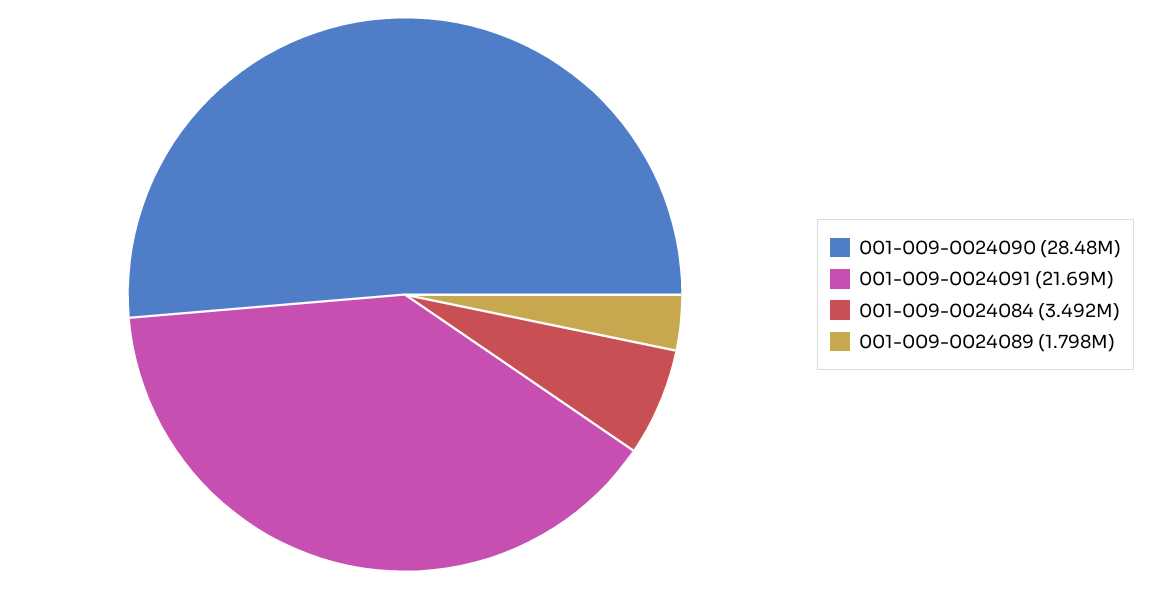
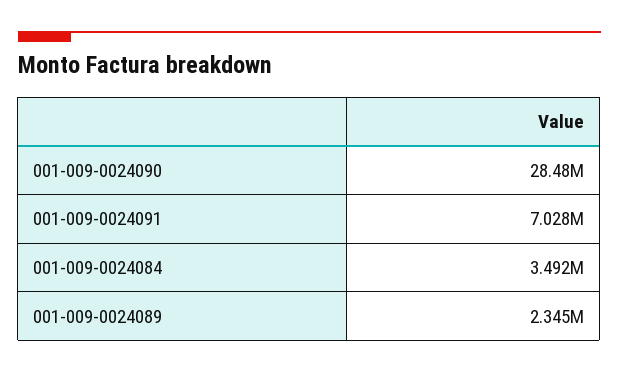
  {
    "001-009-0024090": 28480000,
-   "001-009-0024091": 21690000,
+   "001-009-0024091": 7028000,
    "001-009-0024084": 3492000,
-   "001-009-0024089": 1798000
+   "001-009-0024089": 2345000
  }

